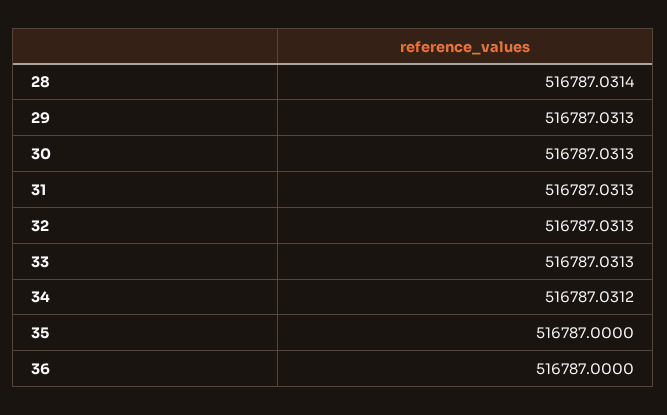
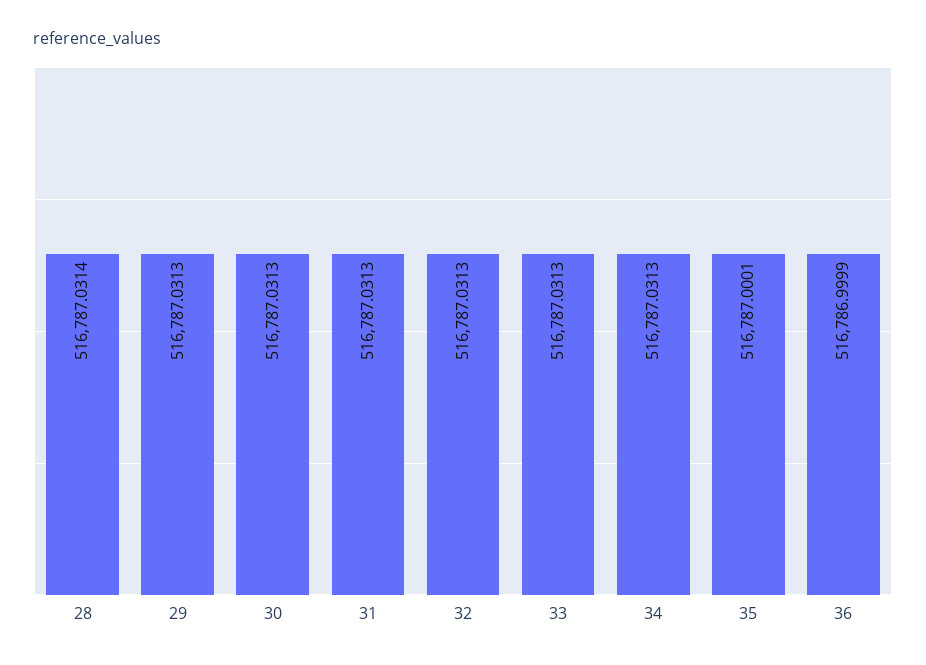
  {
    "28": 516787.0314,
    "29": 516787.0313,
    "30": 516787.0313,
    "31": 516787.0313,
    "32": 516787.0313,
    "33": 516787.0313,
-   "34": 516787.0312,
+   "34": 516787.0313,
-   "35": 516787,
+   "35": 516787.0001,
-   "36": 516787
+   "36": 516786.9999
  }

